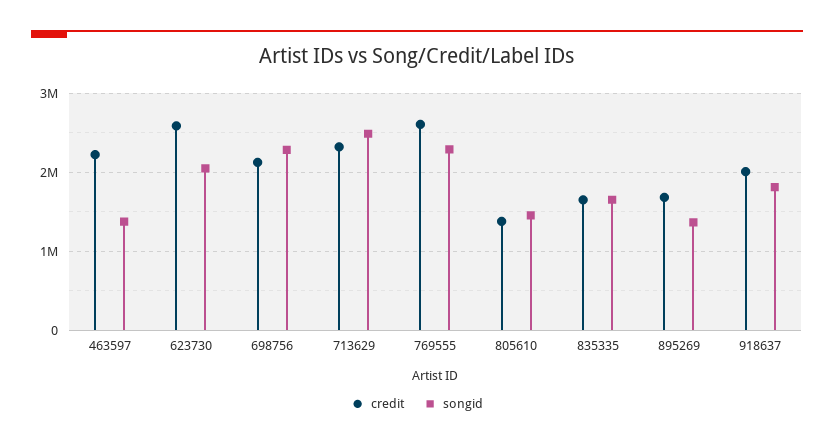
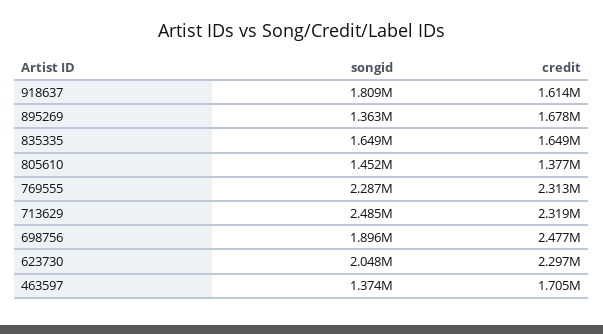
  {
    "credit": {
-     "463597": 2200000,
+     "463597": 1705000,
-     "623730": 2600000,
+     "623730": 2297000,
-     "698756": 2100000,
+     "698756": 2477000,
      "713629": 2319000,
-     "769555": 2600000,
+     "769555": 2313000,
      "805610": 1377000,
      "835335": 1649000,
      "895269": 1678000,
-     "918637": 2000000
+     "918637": 1614000
    },
    "songid": {
      "463597": 1374000,
      "623730": 2048000,
-     "698756": 2300000,
+     "698756": 1896000,
      "713629": 2485000,
      "769555": 2287000,
      "805610": 1452000,
      "835335": 1649000,
      "895269": 1363000,
      "918637": 1809000
    }
  }

